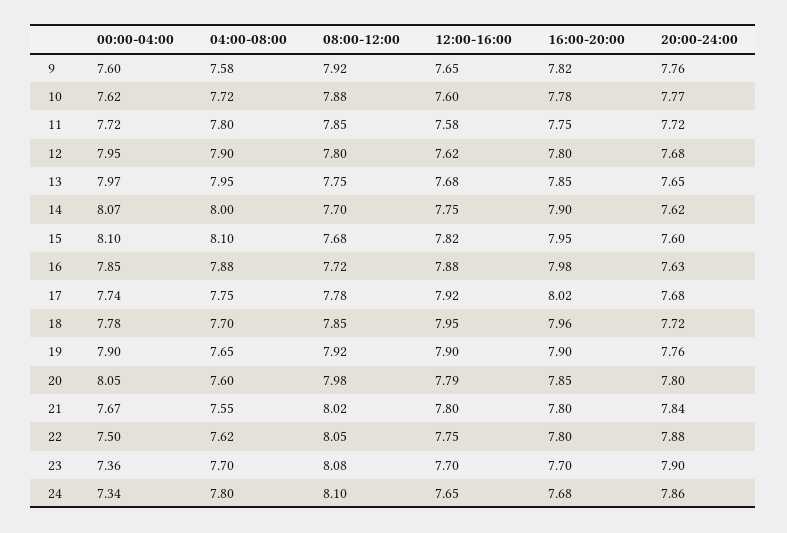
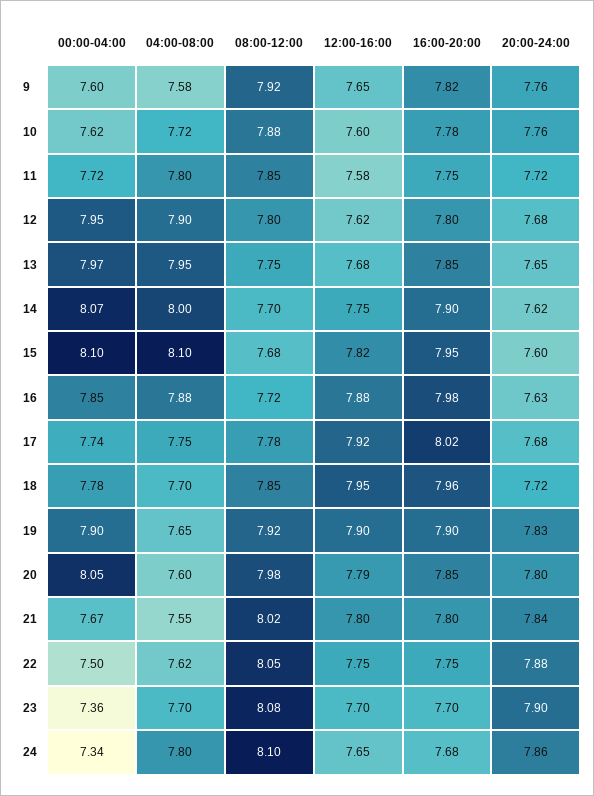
  {
    "00:00-04:00": {
      "9": 7.6,
      "10": 7.62,
      "11": 7.72,
      "12": 7.95,
      "13": 7.97,
      "14": 8.07,
      "15": 8.1,
      "16": 7.85,
      "17": 7.74,
      "18": 7.78,
      "19": 7.9,
      "20": 8.05,
      "21": 7.67,
      "22": 7.5,
      "23": 7.36,
      "24": 7.34
    },
    "04:00-08:00": {
      "9": 7.58,
      "10": 7.72,
      "11": 7.8,
      "12": 7.9,
      "13": 7.95,
      "14": 8,
      "15": 8.1,
      "16": 7.88,
      "17": 7.75,
      "18": 7.7,
      "19": 7.65,
      "20": 7.6,
      "21": 7.55,
      "22": 7.62,
      "23": 7.7,
      "24": 7.8
    },
    "08:00-12:00": {
      "9": 7.92,
      "10": 7.88,
      "11": 7.85,
      "12": 7.8,
      "13": 7.75,
      "14": 7.7,
      "15": 7.68,
      "16": 7.72,
      "17": 7.78,
      "18": 7.85,
      "19": 7.92,
      "20": 7.98,
      "21": 8.02,
      "22": 8.05,
      "23": 8.08,
      "24": 8.1
    },
    "12:00-16:00": {
      "9": 7.65,
      "10": 7.6,
      "11": 7.58,
      "12": 7.62,
      "13": 7.68,
      "14": 7.75,
      "15": 7.82,
      "16": 7.88,
      "17": 7.92,
      "18": 7.95,
      "19": 7.9,
      "20": 7.79,
      "21": 7.8,
      "22": 7.75,
      "23": 7.7,
      "24": 7.65
    },
    "16:00-20:00": {
      "9": 7.82,
      "10": 7.78,
      "11": 7.75,
      "12": 7.8,
      "13": 7.85,
      "14": 7.9,
      "15": 7.95,
      "16": 7.98,
      "17": 8.02,
      "18": 7.96,
      "19": 7.9,
      "20": 7.85,
      "21": 7.8,
-     "22": 7.8,
+     "22": 7.75,
      "23": 7.7,
      "24": 7.68
    },
    "20:00-24:00": {
      "9": 7.76,
-     "10": 7.77,
+     "10": 7.76,
      "11": 7.72,
      "12": 7.68,
      "13": 7.65,
      "14": 7.62,
      "15": 7.6,
      "16": 7.63,
      "17": 7.68,
      "18": 7.72,
-     "19": 7.76,
+     "19": 7.83,
      "20": 7.8,
      "21": 7.84,
      "22": 7.88,
      "23": 7.9,
      "24": 7.86
    }
  }

